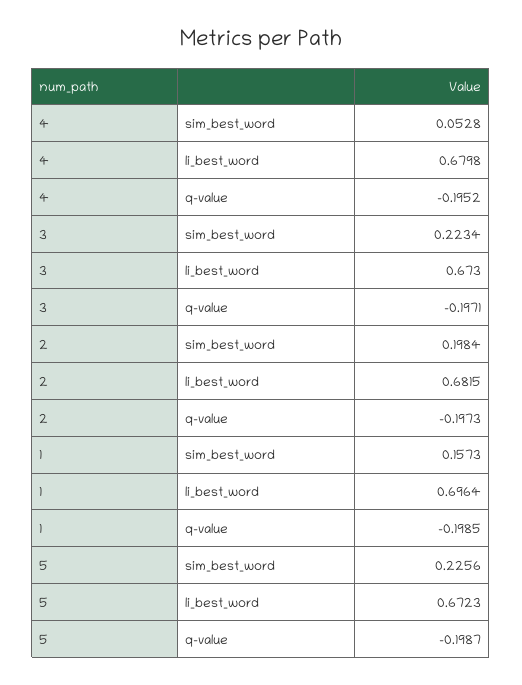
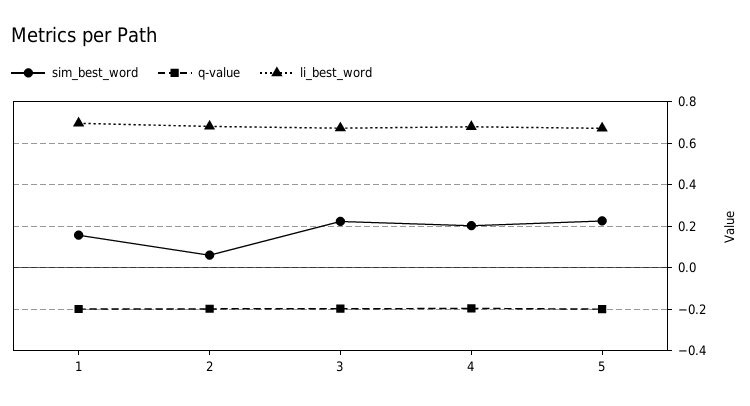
  {
    "sim_best_word": {
-     "4": 0.0528,
+     "4": 0.2,
      "3": 0.2234,
-     "2": 0.1984,
+     "2": 0.05,
      "1": 0.1573,
      "5": 0.2256
    },
    "li_best_word": {
      "4": 0.6798,
      "3": 0.673,
      "2": 0.6815,
      "1": 0.6964,
      "5": 0.6723
    },
    "q-value": {
      "4": -0.1952,
      "3": -0.1971,
      "2": -0.1973,
      "1": -0.1985,
      "5": -0.1987
    }
  }

